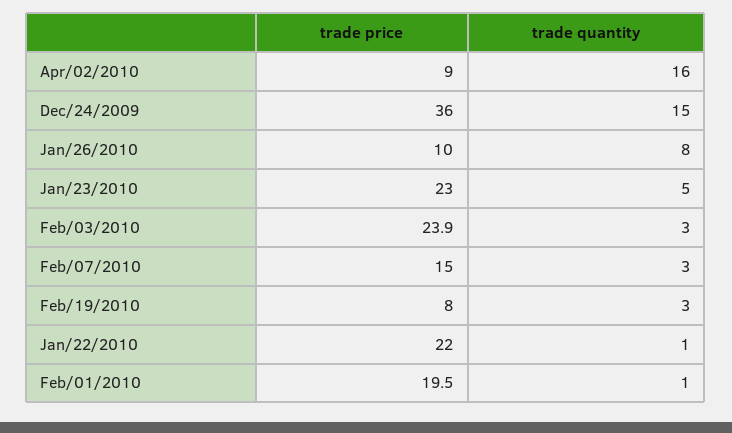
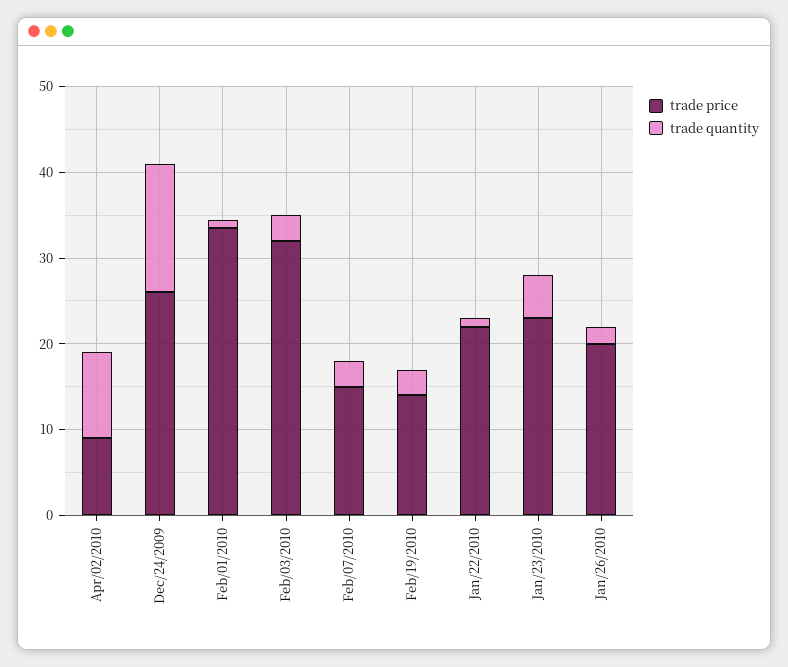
  {
    "trade price": {
      "Apr/02/2010": 9,
-     "Dec/24/2009": 36,
+     "Dec/24/2009": 26,
-     "Jan/26/2010": 10,
+     "Jan/26/2010": 20,
      "Jan/23/2010": 23,
-     "Feb/03/2010": 23.9,
+     "Feb/03/2010": 32,
      "Feb/07/2010": 15,
-     "Feb/19/2010": 8,
+     "Feb/19/2010": 14,
      "Jan/22/2010": 22,
-     "Feb/01/2010": 19.5
+     "Feb/01/2010": 34
    },
    "trade quantity": {
-     "Apr/02/2010": 16,
+     "Apr/02/2010": 10,
      "Dec/24/2009": 15,
-     "Jan/26/2010": 8,
+     "Jan/26/2010": 2,
      "Jan/23/2010": 5,
      "Feb/03/2010": 3,
      "Feb/07/2010": 3,
      "Feb/19/2010": 3,
      "Jan/22/2010": 1,
      "Feb/01/2010": 1
    }
  }

